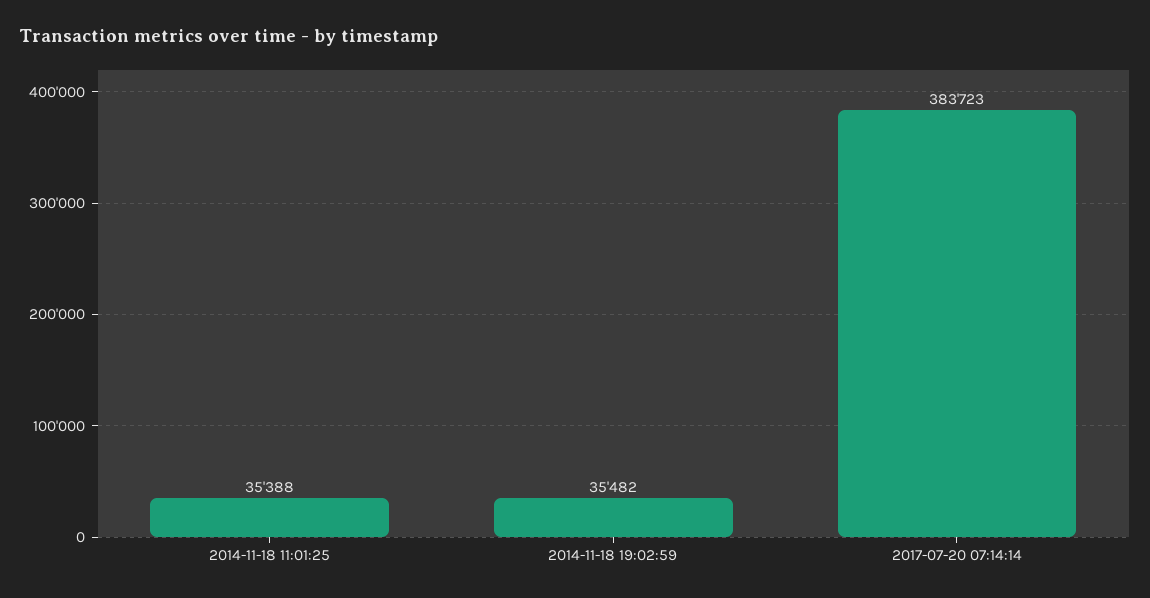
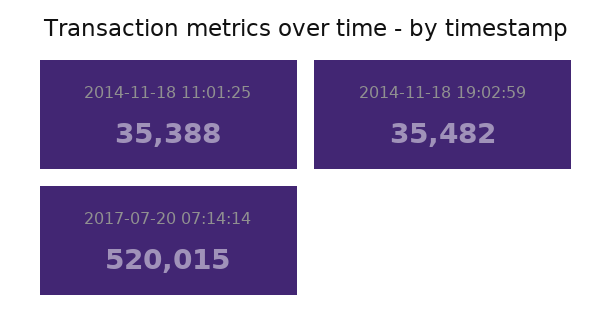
  {
    "2014-11-18 11:01:25": 35388,
    "2014-11-18 19:02:59": 35482,
-   "2017-07-20 07:14:14": 383723
+   "2017-07-20 07:14:14": 520015
  }

